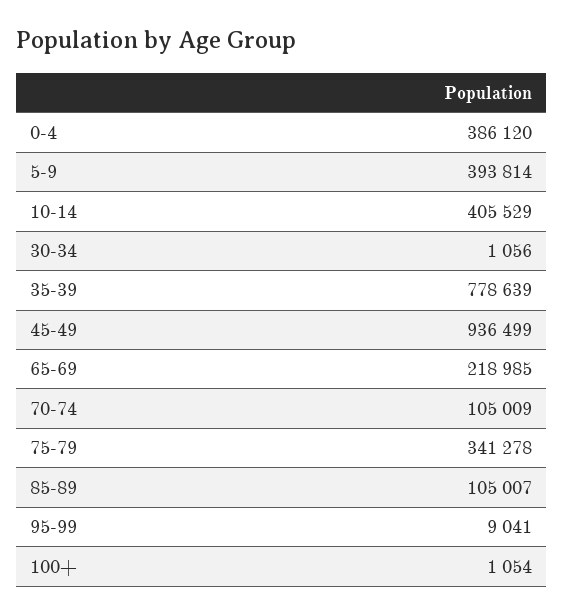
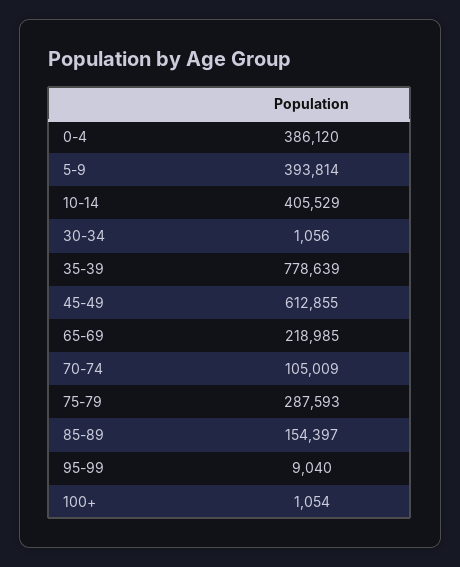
  {
    "0-4": 386120,
    "5-9": 393814,
    "10-14": 405529,
    "30-34": 1056,
    "35-39": 778639,
-   "45-49": 936499,
+   "45-49": 612855,
    "65-69": 218985,
    "70-74": 105009,
-   "75-79": 341278,
+   "75-79": 287593,
-   "85-89": 105007,
+   "85-89": 154397,
-   "95-99": 9041,
+   "95-99": 9040,
    "100+": 1054
  }

